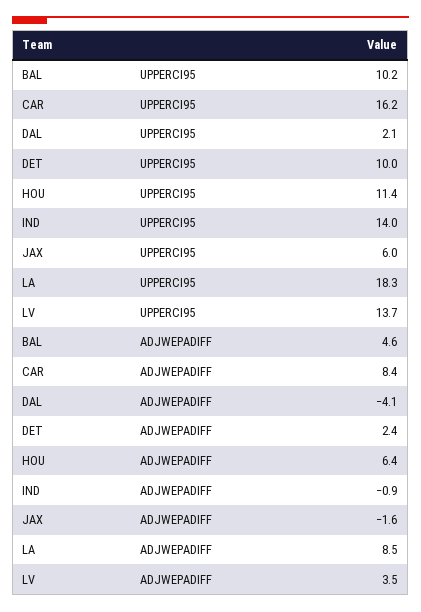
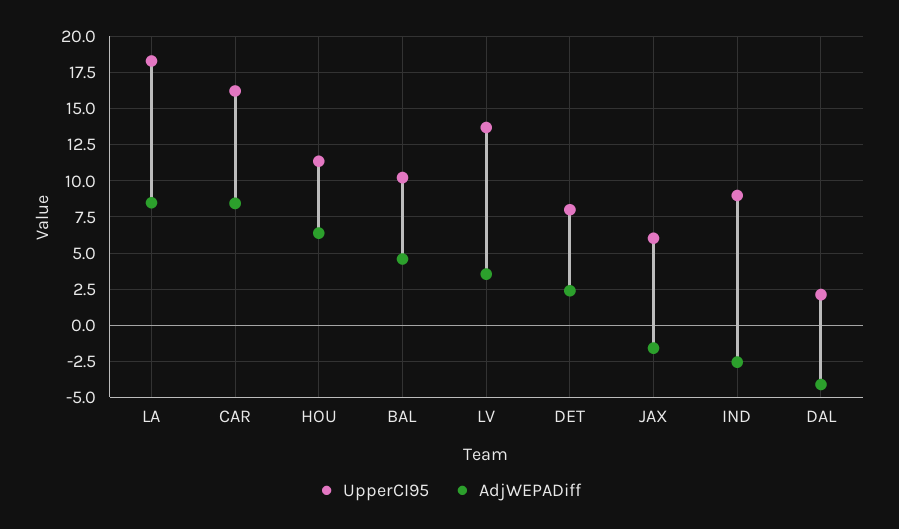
  {
    "UPPERCI95": {
      "BAL": 10.2,
      "CAR": 16.2,
      "DAL": 2.1,
-     "DET": 10,
+     "DET": 8,
      "HOU": 11.4,
-     "IND": 14,
+     "IND": 9,
      "JAX": 6,
      "LA": 18.3,
      "LV": 13.7
    },
    "ADJWEPADIFF": {
      "BAL": 4.6,
      "CAR": 8.4,
      "DAL": -4.1,
      "DET": 2.4,
      "HOU": 6.4,
-     "IND": -0.9,
+     "IND": -2.5,
      "JAX": -1.6,
      "LA": 8.5,
      "LV": 3.5
    }
  }

